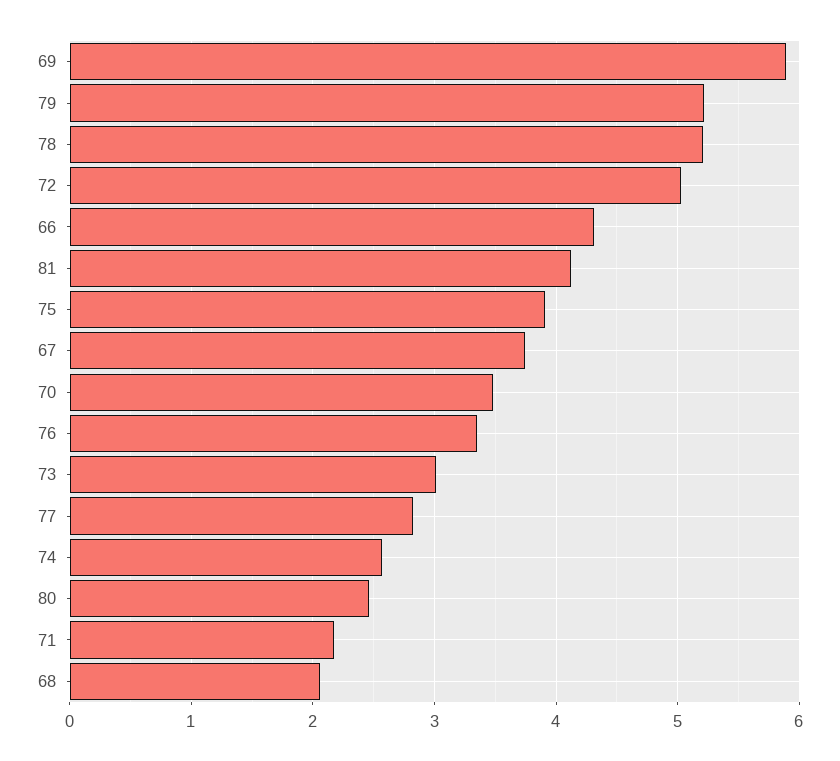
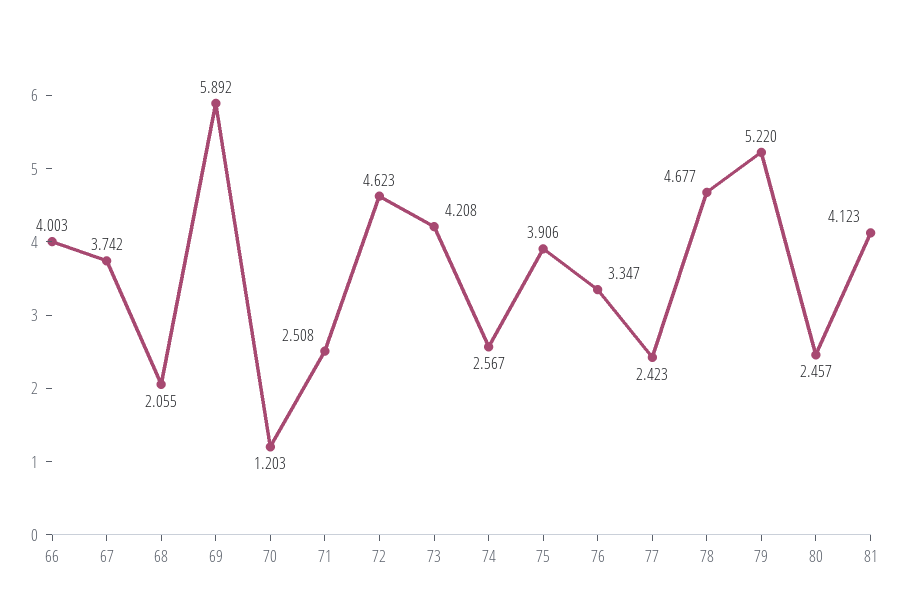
  {
    "69": 5.892,
    "79": 5.22,
-   "78": 5.2,
+   "78": 4.677,
-   "72": 5,
+   "72": 4.623,
-   "66": 4.3,
+   "66": 4.003,
    "81": 4.123,
    "75": 3.906,
    "67": 3.742,
-   "70": 3.5,
+   "70": 1.203,
    "76": 3.347,
-   "73": 3,
+   "73": 4.208,
-   "77": 2.8,
+   "77": 2.423,
    "74": 2.567,
    "80": 2.457,
-   "71": 2.2,
+   "71": 2.508,
    "68": 2.055
  }

